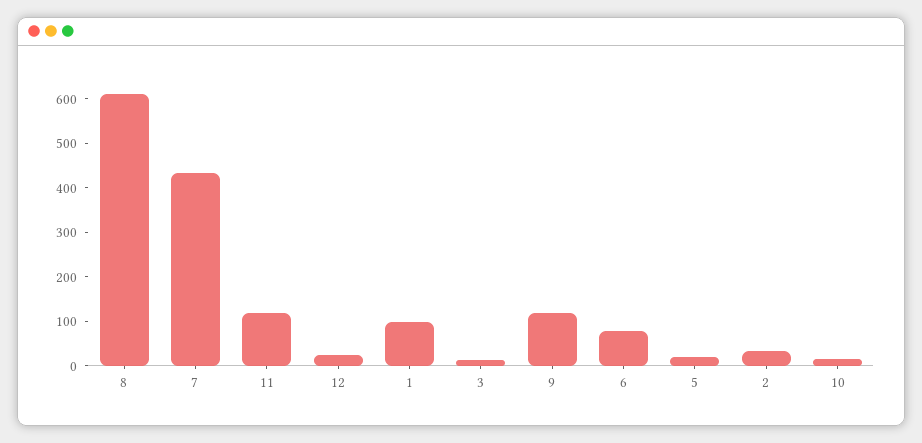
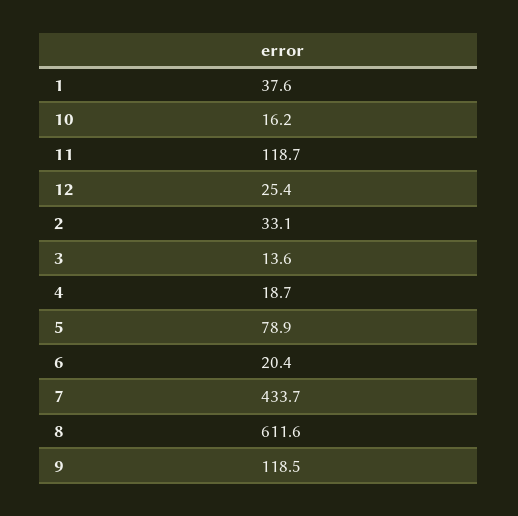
  {
    "8": 611.6,
    "7": 433.7,
    "11": 118.7,
    "12": 25.4,
-   "1": 100,
+   "1": 37.6,
    "3": 13.6,
    "9": 118.5,
-   "6": 80,
+   "6": 20.4,
-   "5": 20,
+   "5": 78.9,
    "2": 33.1,
-   "10": 16.2
+   "10": 16.2,
+   "4": 18.7
  }

